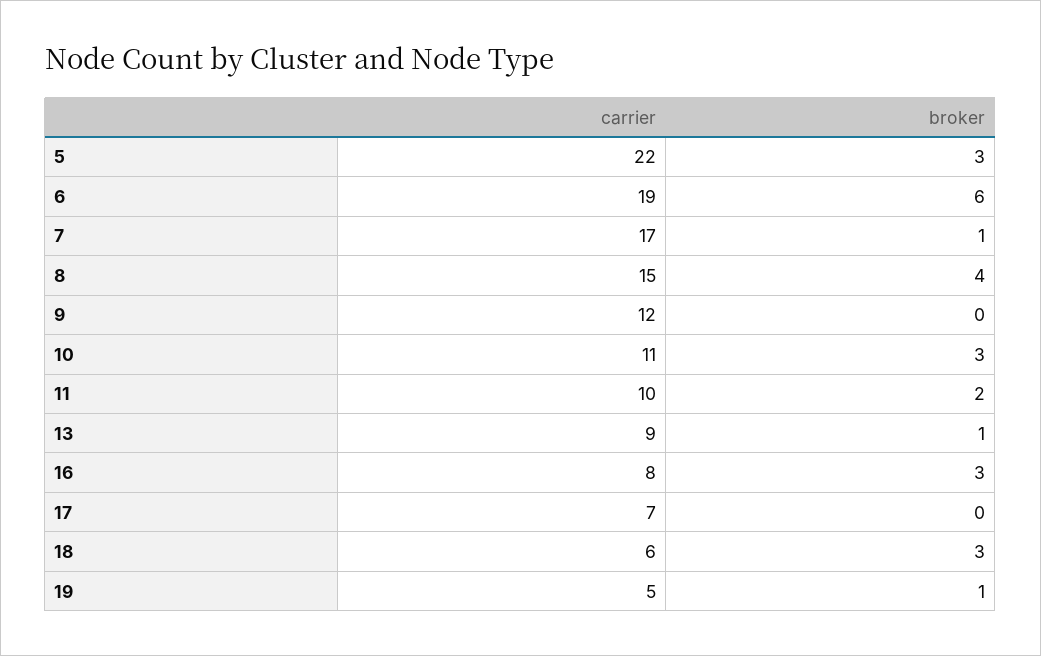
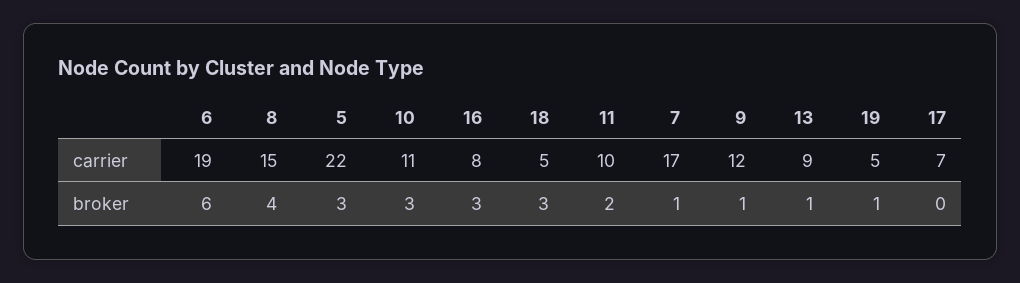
  {
    "carrier": {
      "5": 22,
      "6": 19,
      "7": 17,
      "8": 15,
      "9": 12,
      "10": 11,
      "11": 10,
      "13": 9,
      "16": 8,
      "17": 7,
-     "18": 6,
+     "18": 5,
      "19": 5
    },
    "broker": {
      "5": 3,
      "6": 6,
      "7": 1,
      "8": 4,
-     "9": 0,
+     "9": 1,
      "10": 3,
      "11": 2,
      "13": 1,
      "16": 3,
      "17": 0,
      "18": 3,
      "19": 1
    }
  }

